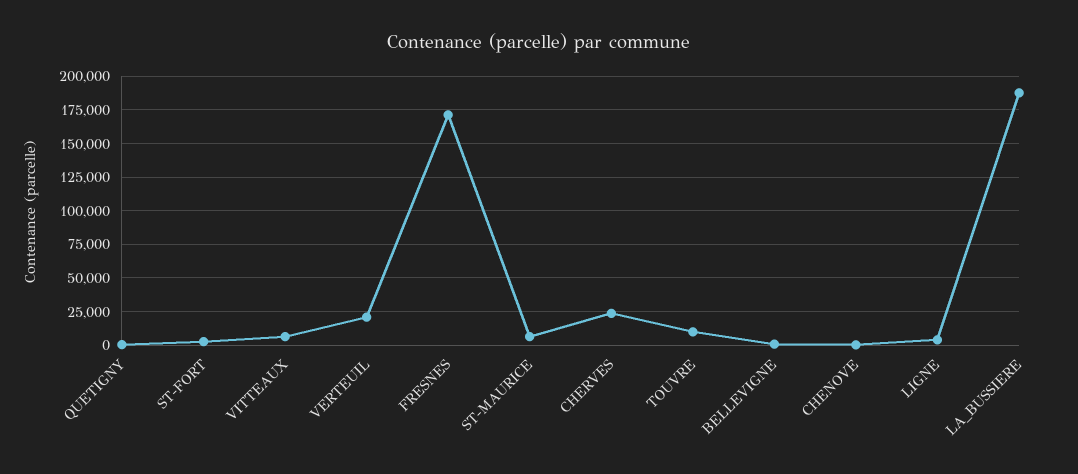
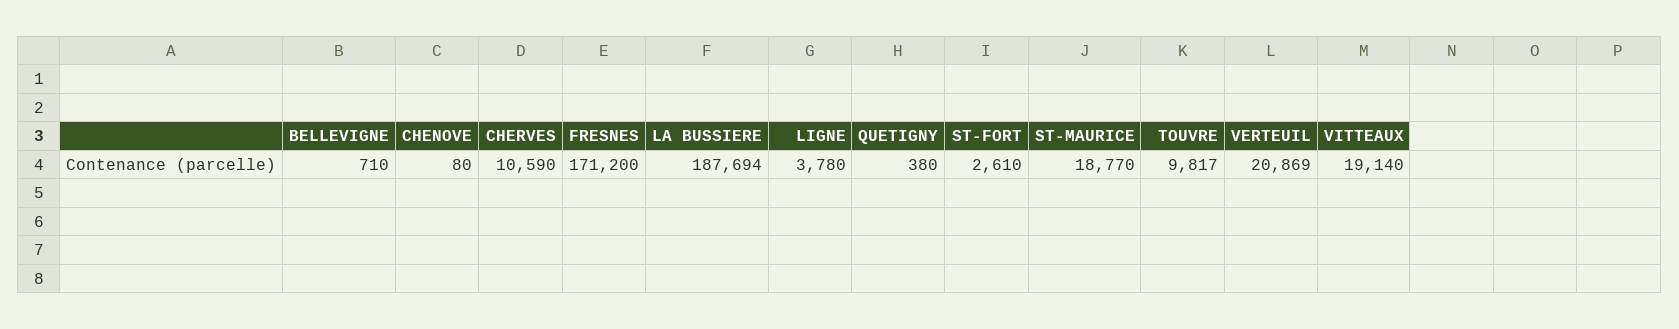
  {
    "QUETIGNY": 380,
    "ST-FORT": 2610,
-   "VITTEAUX": 5000,
+   "VITTEAUX": 19140,
    "VERTEUIL": 20869,
    "FRESNES": 171200,
-   "ST-MAURICE": 5000,
+   "ST-MAURICE": 18770,
-   "CHERVES": 25000,
+   "CHERVES": 10590,
    "TOUVRE": 9817,
    "BELLEVIGNE": 710,
    "CHENOVE": 80,
    "LIGNE": 3780,
    "LA_BUSSIERE": 187694
  }

